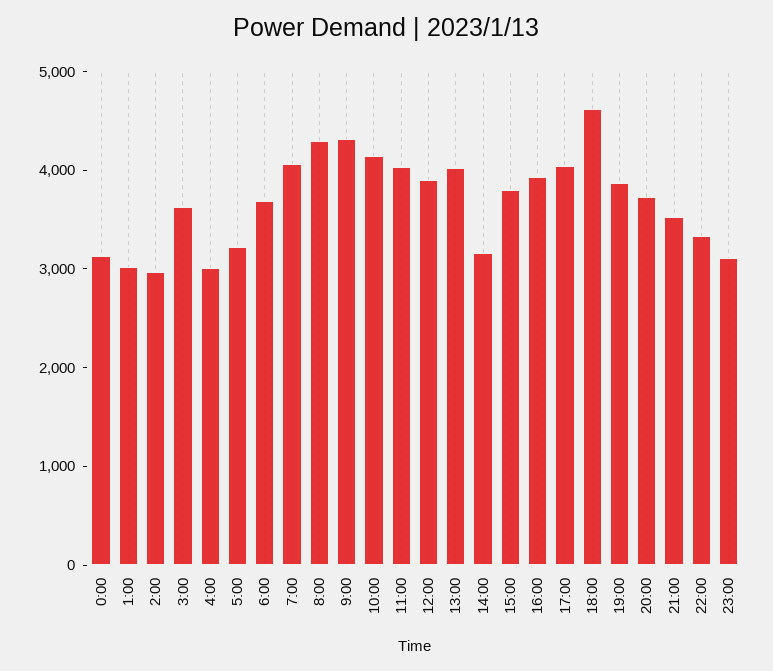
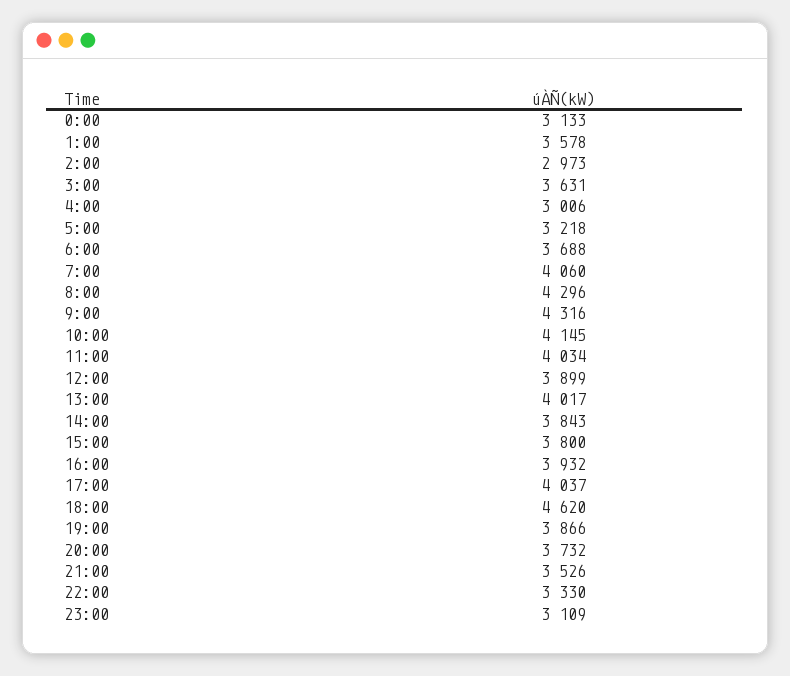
  {
    "0:00": 3133,
-   "1:00": 3000,
+   "1:00": 3578,
    "2:00": 2973,
    "3:00": 3631,
    "4:00": 3006,
    "5:00": 3218,
    "6:00": 3688,
    "7:00": 4060,
    "8:00": 4296,
    "9:00": 4316,
    "10:00": 4145,
    "11:00": 4034,
    "12:00": 3899,
    "13:00": 4017,
-   "14:00": 3200,
+   "14:00": 3843,
    "15:00": 3800,
    "16:00": 3932,
    "17:00": 4037,
    "18:00": 4620,
    "19:00": 3866,
    "20:00": 3732,
    "21:00": 3526,
    "22:00": 3330,
    "23:00": 3109
  }

